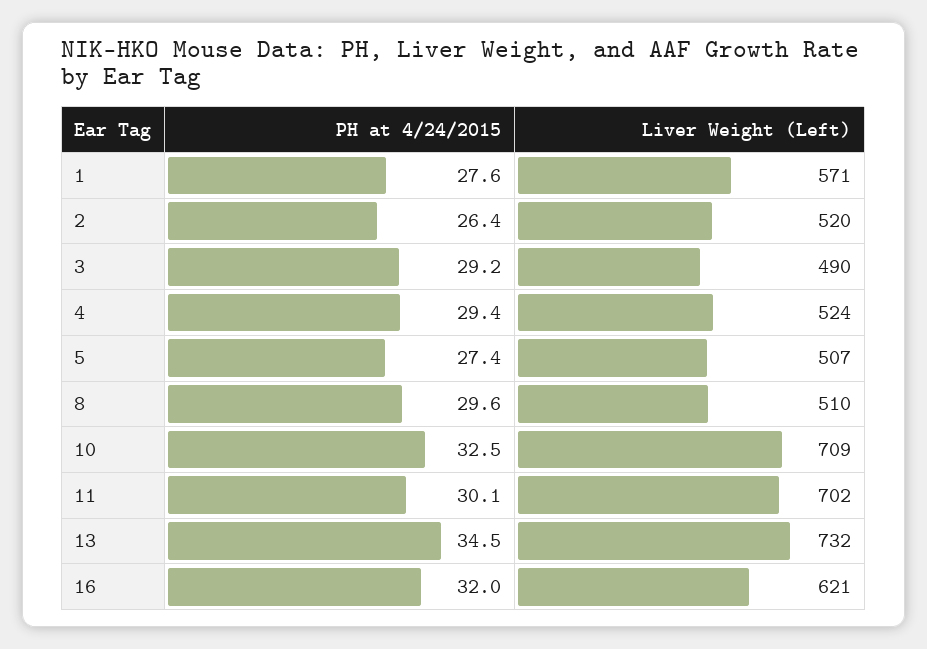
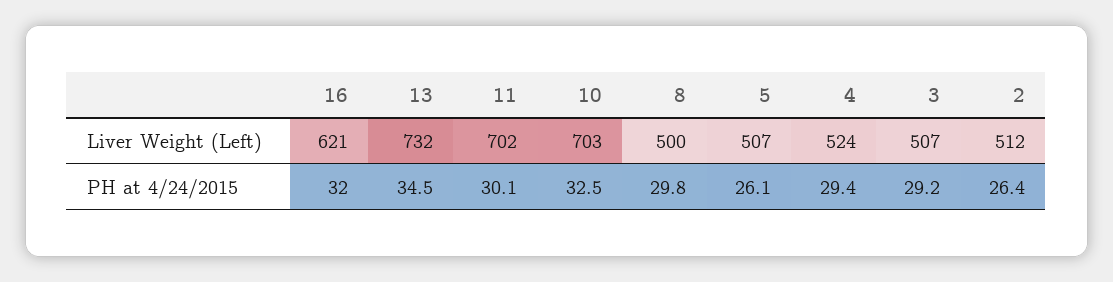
  {
    "PH at 4/24/2015": {
-     "1": 27.6,
      "2": 26.4,
      "3": 29.2,
      "4": 29.4,
-     "5": 27.4,
+     "5": 26.1,
-     "8": 29.6,
+     "8": 29.8,
      "10": 32.5,
      "11": 30.1,
      "13": 34.5,
      "16": 32
    },
    "Liver Weight (Left)": {
-     "1": 571,
-     "2": 520,
+     "2": 512,
-     "3": 490,
+     "3": 507,
      "4": 524,
      "5": 507,
-     "8": 510,
+     "8": 500,
-     "10": 709,
+     "10": 703,
      "11": 702,
      "13": 732,
      "16": 621
    }
  }

